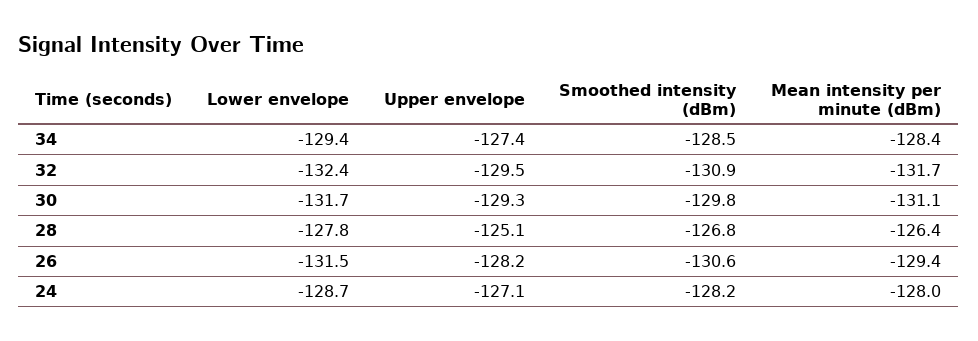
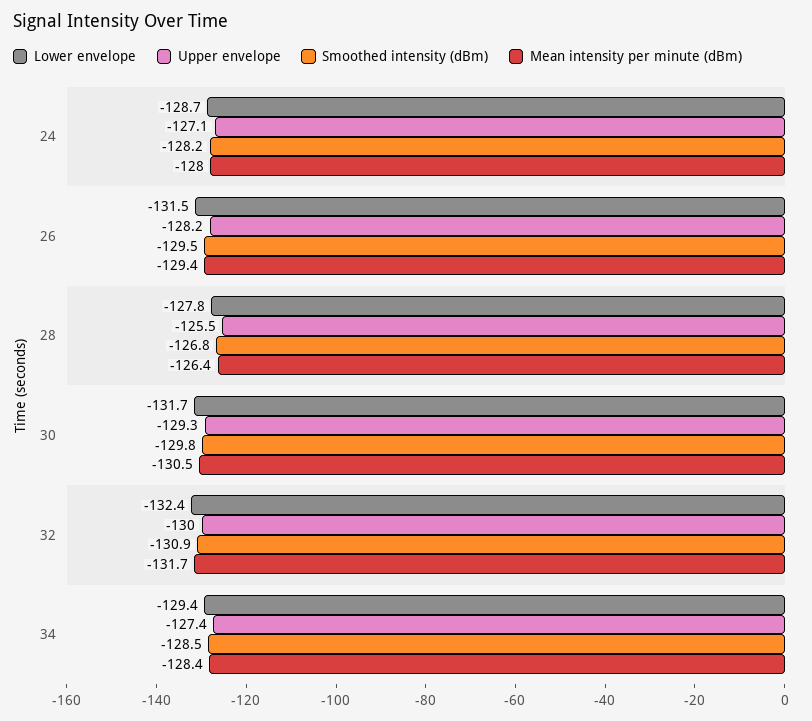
  {
    "Lower envelope": {
      "34": -129.4,
      "32": -132.4,
      "30": -131.7,
      "28": -127.8,
      "26": -131.5,
      "24": -128.7
    },
    "Upper envelope": {
      "34": -127.4,
-     "32": -129.5,
+     "32": -130,
      "30": -129.3,
-     "28": -125.1,
+     "28": -125.5,
      "26": -128.2,
      "24": -127.1
    },
    "Smoothed intensity (dBm)": {
      "34": -128.5,
      "32": -130.9,
      "30": -129.8,
      "28": -126.8,
-     "26": -130.6,
+     "26": -129.5,
      "24": -128.2
    },
    "Mean intensity per minute (dBm)": {
      "34": -128.4,
      "32": -131.7,
-     "30": -131.1,
+     "30": -130.5,
      "28": -126.4,
      "26": -129.4,
      "24": -128
    }
  }

